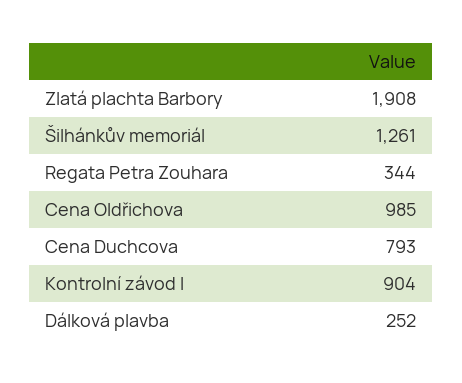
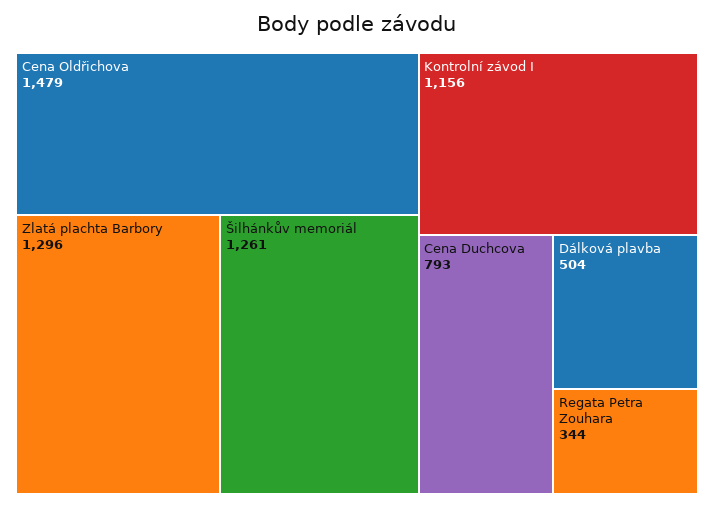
  {
-   "Zlatá plachta Barbory": 1908,
+   "Zlatá plachta Barbory": 1296,
    "Šilhánkův memoriál": 1261,
    "Regata Petra Zouhara": 344,
-   "Cena Oldřichova": 985,
+   "Cena Oldřichova": 1479,
    "Cena Duchcova": 793,
-   "Kontrolní závod I": 904,
+   "Kontrolní závod I": 1156,
-   "Dálková plavba": 252
+   "Dálková plavba": 504
  }

